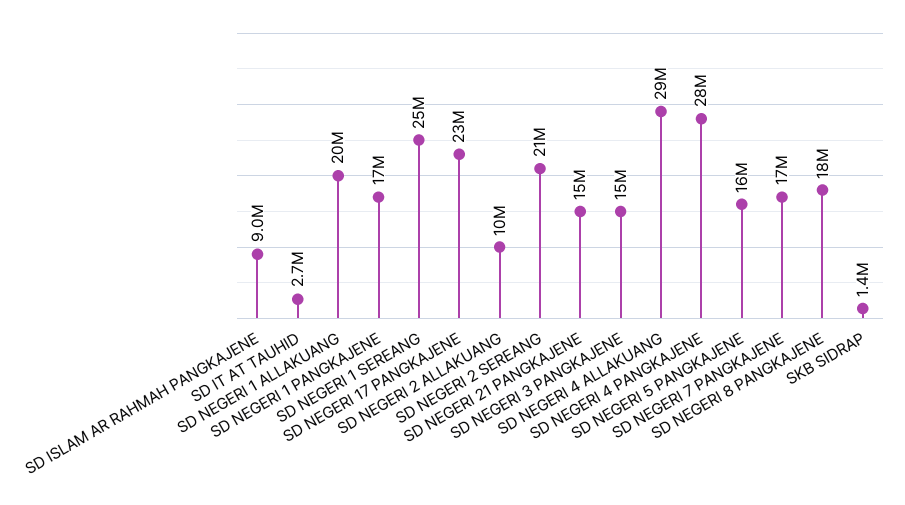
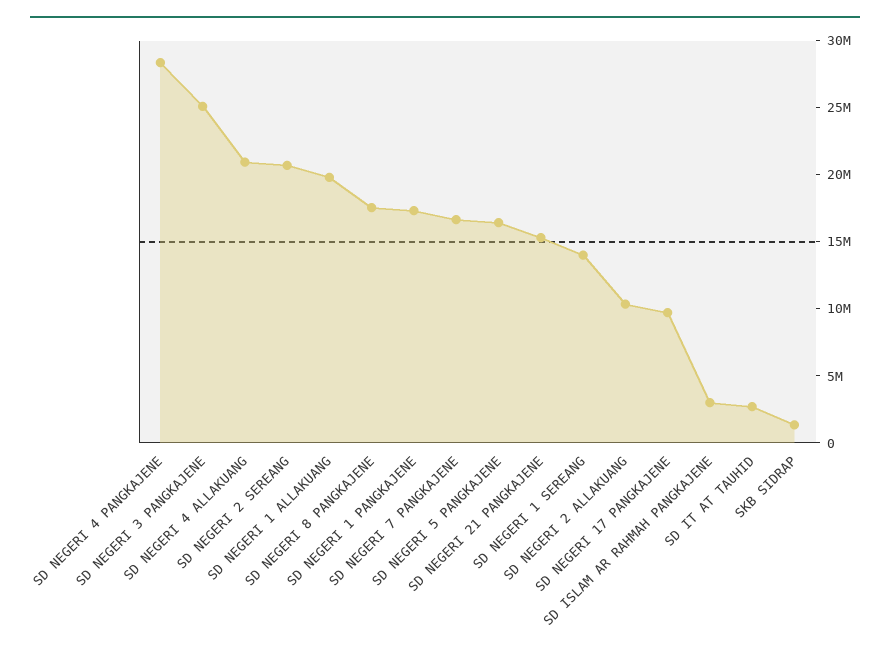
  {
-   "SD ISLAM AR RAHMAH PANGKAJENE": 9000000,
+   "SD ISLAM AR RAHMAH PANGKAJENE": 3000000,
    "SD IT AT TAUHID": 2700000,
    "SD NEGERI 1 ALLAKUANG": 20000000,
    "SD NEGERI 1 PANGKAJENE": 17000000,
-   "SD NEGERI 1 SEREANG": 25000000,
+   "SD NEGERI 1 SEREANG": 14000000,
-   "SD NEGERI 17 PANGKAJENE": 23000000,
+   "SD NEGERI 17 PANGKAJENE": 10000000,
    "SD NEGERI 2 ALLAKUANG": 10000000,
    "SD NEGERI 2 SEREANG": 21000000,
    "SD NEGERI 21 PANGKAJENE": 15000000,
-   "SD NEGERI 3 PANGKAJENE": 15000000,
+   "SD NEGERI 3 PANGKAJENE": 25000000,
-   "SD NEGERI 4 ALLAKUANG": 29000000,
+   "SD NEGERI 4 ALLAKUANG": 21000000,
    "SD NEGERI 4 PANGKAJENE": 28000000,
    "SD NEGERI 5 PANGKAJENE": 16000000,
    "SD NEGERI 7 PANGKAJENE": 17000000,
    "SD NEGERI 8 PANGKAJENE": 18000000,
    "SKB SIDRAP": 1400000
  }

